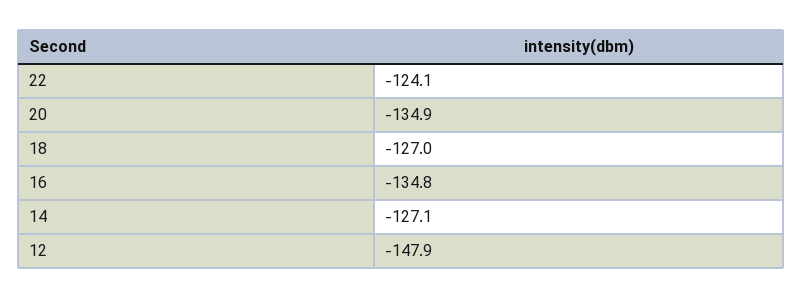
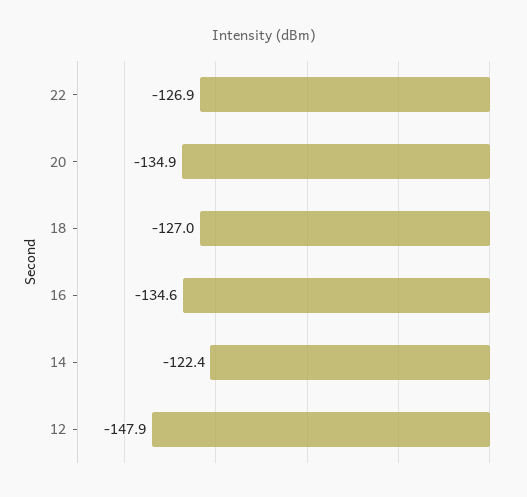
  {
-   "22": -124.1,
+   "22": -126.9,
    "20": -134.9,
    "18": -127,
-   "16": -134.8,
+   "16": -134.6,
-   "14": -127.1,
+   "14": -122.4,
    "12": -147.9
  }

